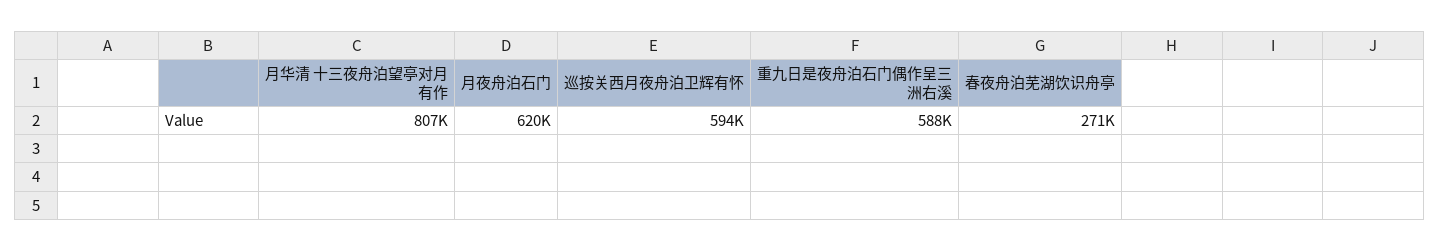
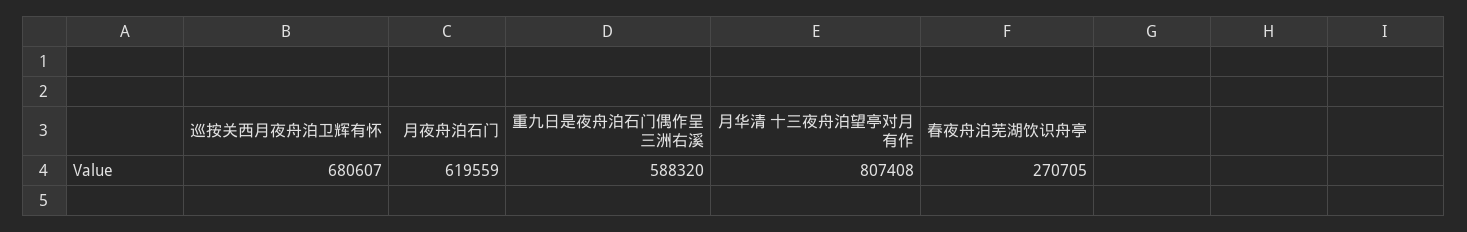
  {
    "月华清 十三夜舟泊望亭对月有作": 807408,
    "月夜舟泊石门": 619559,
-   "巡按关西月夜舟泊卫辉有怀": 594000,
+   "巡按关西月夜舟泊卫辉有怀": 680607,
    "重九日是夜舟泊石门偶作呈三洲右溪": 588320,
    "春夜舟泊芜湖饮识舟亭": 270705
  }

